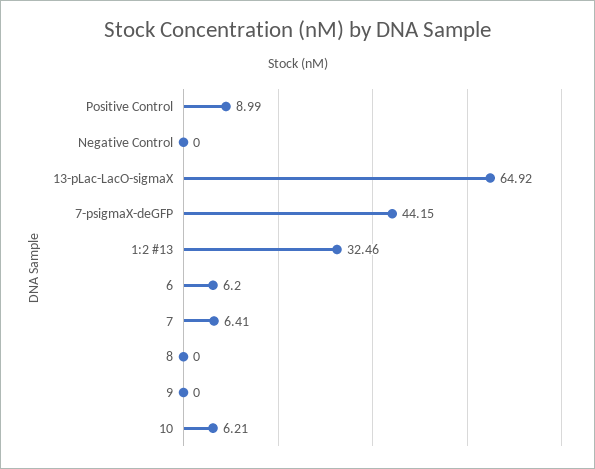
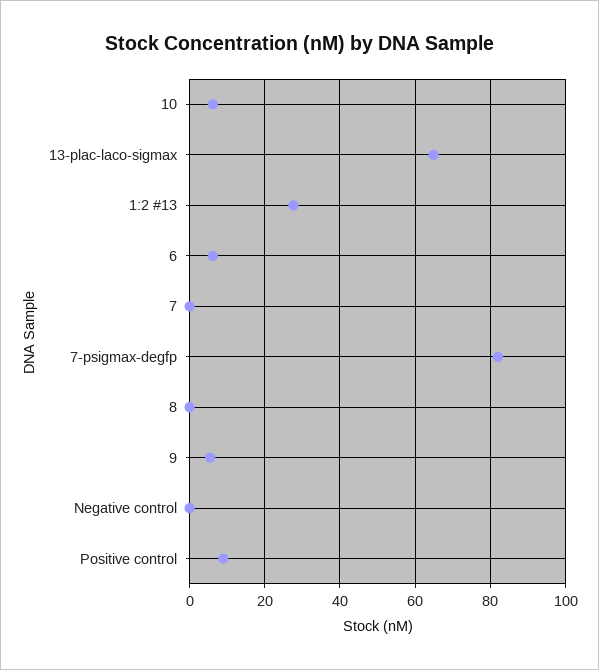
  {
    "Positive Control": 8.99,
    "Negative Control": 0,
    "13-pLac-LacO-sigmaX": 64.92,
-   "7-psigmaX-deGFP": 44.15,
+   "7-psigmaX-deGFP": 82,
-   "1:2 #13": 32.46,
+   "1:2 #13": 28,
    "6": 6.2,
-   "7": 6.41,
+   "7": 0,
    "8": 0,
-   "9": 0,
+   "9": 6,
    "10": 6.21
  }

